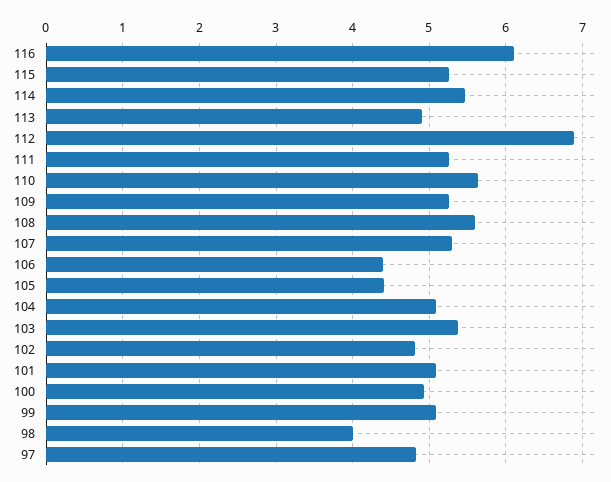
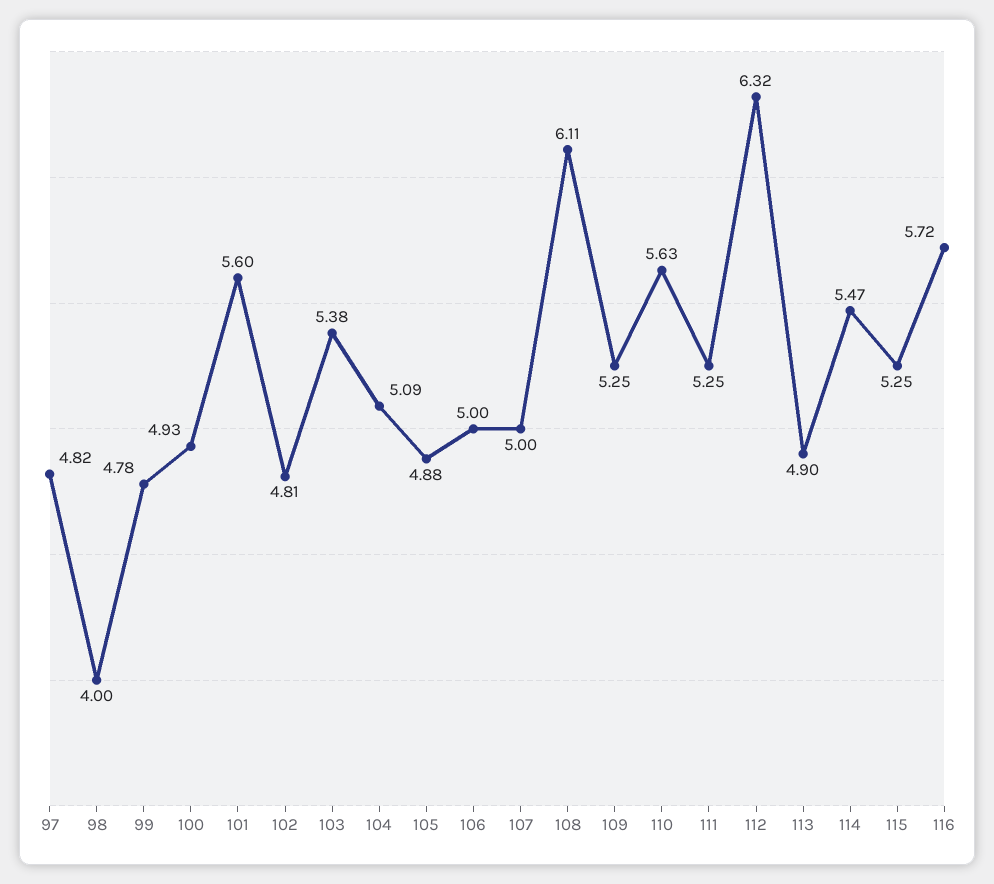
  {
-   "116": 6.1,
+   "116": 5.72,
    "115": 5.25,
    "114": 5.47,
    "113": 4.9,
-   "112": 6.9,
+   "112": 6.32,
    "111": 5.25,
    "110": 5.63,
    "109": 5.25,
-   "108": 5.6,
+   "108": 6.11,
-   "107": 5.3,
+   "107": 5,
-   "106": 4.4,
+   "106": 5,
-   "105": 4.4,
+   "105": 4.88,
    "104": 5.09,
    "103": 5.38,
    "102": 4.81,
-   "101": 5.1,
+   "101": 5.6,
    "100": 4.93,
-   "99": 5.1,
+   "99": 4.78,
    "98": 4,
    "97": 4.82
  }

